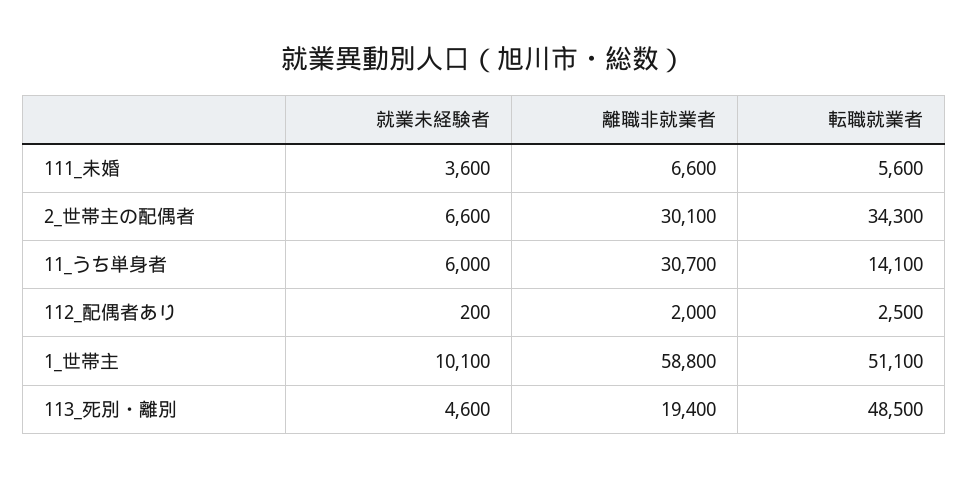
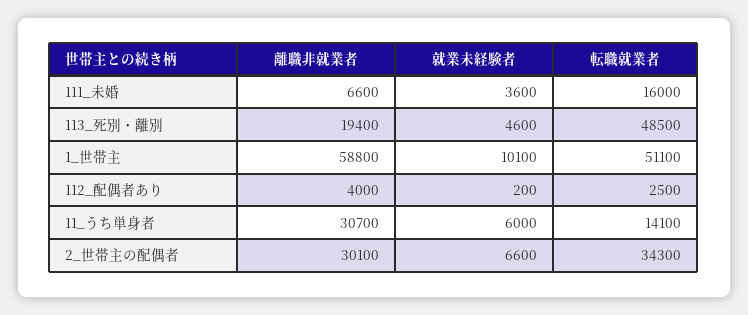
  {
    "就業未経験者": {
      "111_未婚": 3600,
      "2_世帯主の配偶者": 6600,
      "11_うち単身者": 6000,
      "112_配偶者あり": 200,
      "1_世帯主": 10100,
      "113_死別・離別": 4600
    },
    "離職非就業者": {
      "111_未婚": 6600,
      "2_世帯主の配偶者": 30100,
      "11_うち単身者": 30700,
-     "112_配偶者あり": 2000,
+     "112_配偶者あり": 4000,
      "1_世帯主": 58800,
      "113_死別・離別": 19400
    },
    "転職就業者": {
-     "111_未婚": 5600,
+     "111_未婚": 16000,
      "2_世帯主の配偶者": 34300,
      "11_うち単身者": 14100,
      "112_配偶者あり": 2500,
      "1_世帯主": 51100,
      "113_死別・離別": 48500
    }
  }

